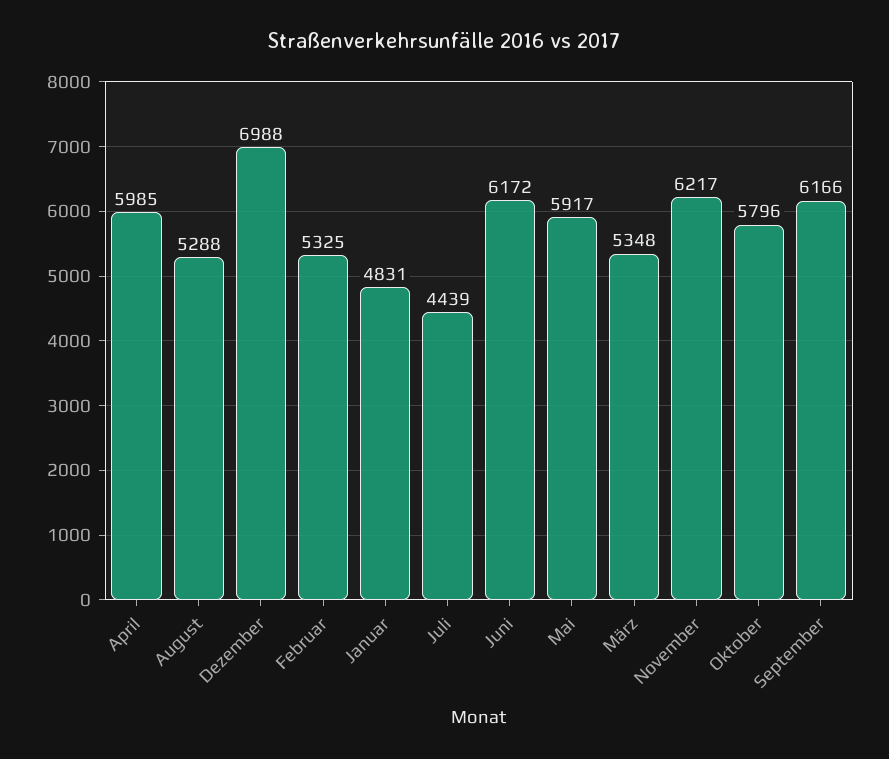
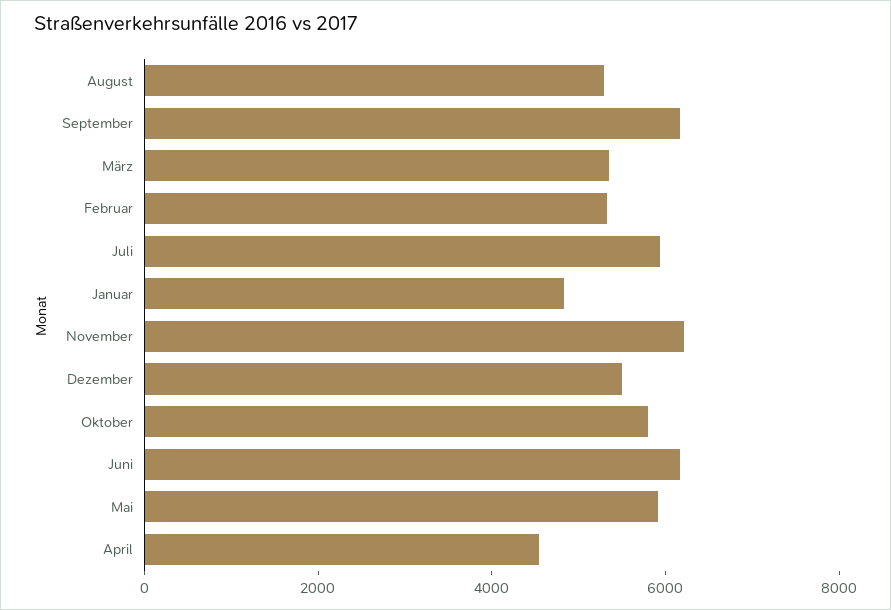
  {
-   "April": 5985,
+   "April": 4500,
    "August": 5288,
-   "Dezember": 6988,
+   "Dezember": 5500,
    "Februar": 5325,
    "Januar": 4831,
-   "Juli": 4439,
+   "Juli": 6000,
    "Juni": 6172,
    "Mai": 5917,
    "März": 5348,
    "November": 6217,
    "Oktober": 5796,
    "September": 6166
  }

